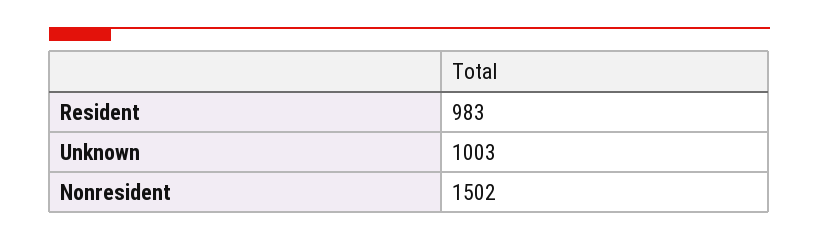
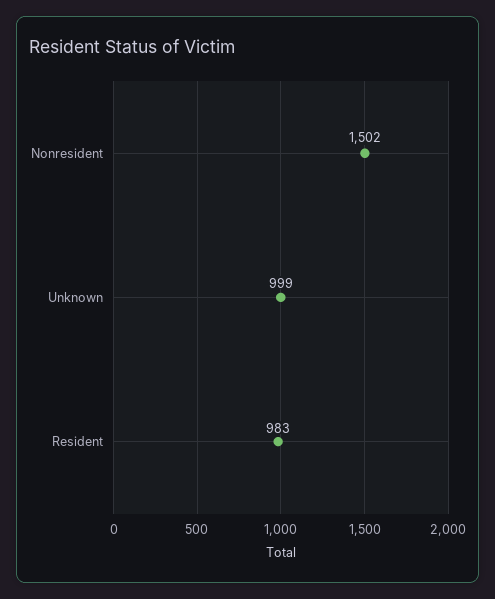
  {
    "Resident": 983,
-   "Unknown": 1003,
+   "Unknown": 999,
    "Nonresident": 1502
  }

